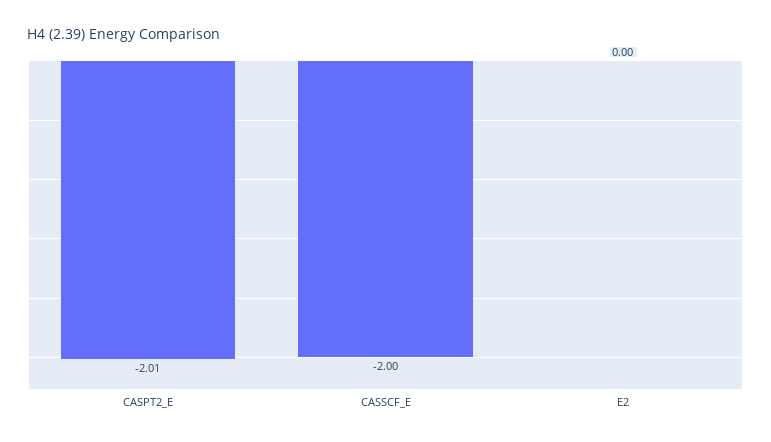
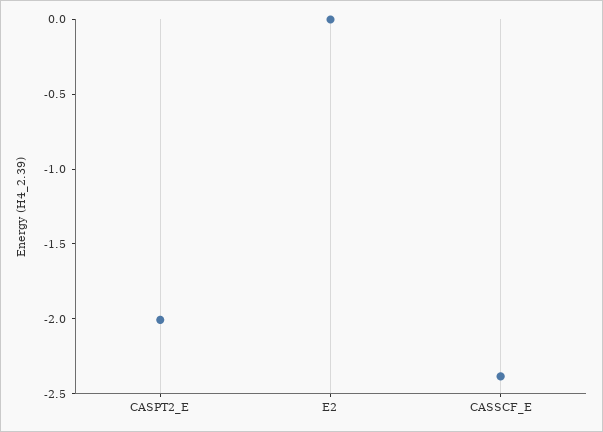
  {
    "CASPT2_E": -2.01,
-   "CASSCF_E": -2,
+   "CASSCF_E": -2.4,
    "E2": 0
  }

